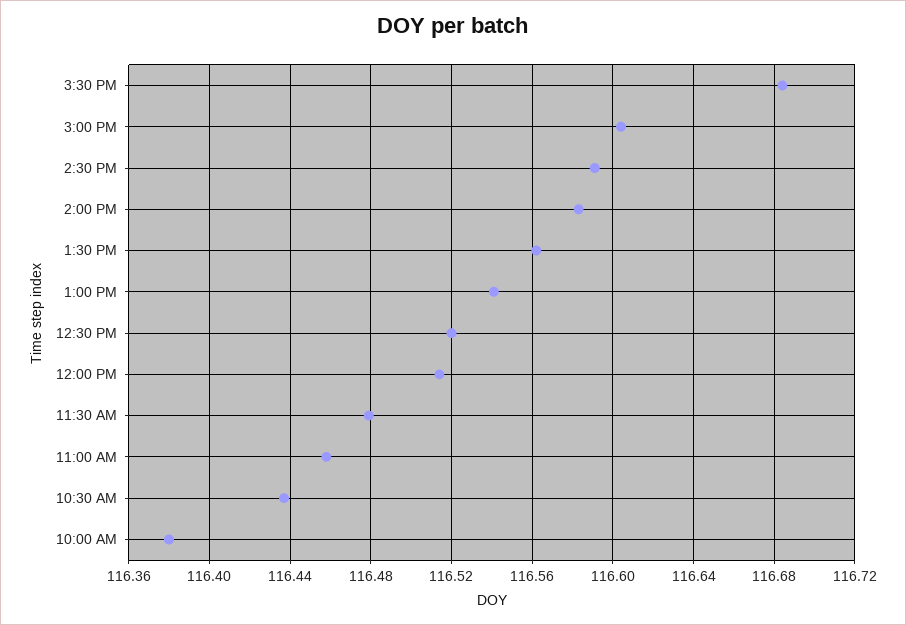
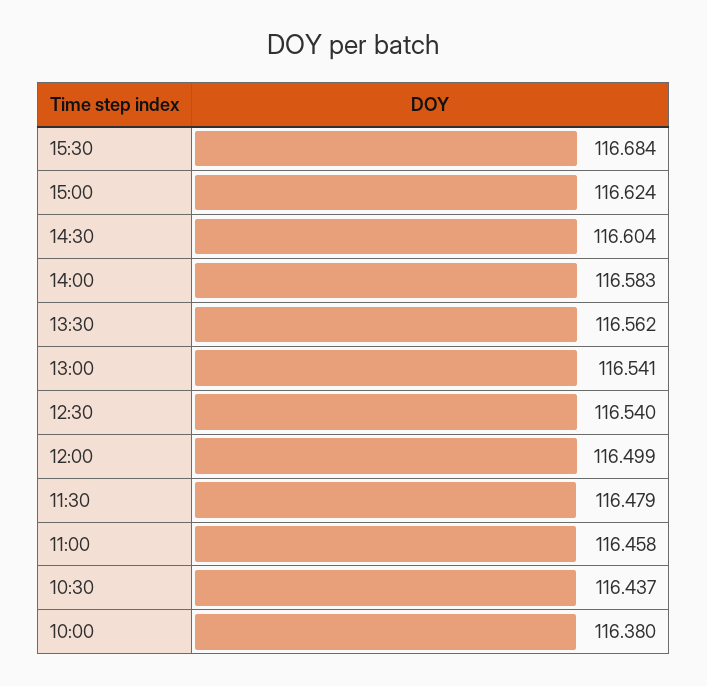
  {
    "3:30 PM": 116.684,
-   "3:00 PM": 116.605,
+   "3:00 PM": 116.624,
-   "2:30 PM": 116.59,
+   "2:30 PM": 116.604,
    "2:00 PM": 116.583,
    "1:30 PM": 116.562,
    "1:00 PM": 116.541,
-   "12:30 PM": 116.52,
+   "12:30 PM": 116.54,
-   "12:00 PM": 116.515,
+   "12:00 PM": 116.499,
    "11:30 AM": 116.479,
    "11:00 AM": 116.458,
    "10:30 AM": 116.437,
    "10:00 AM": 116.38
  }

